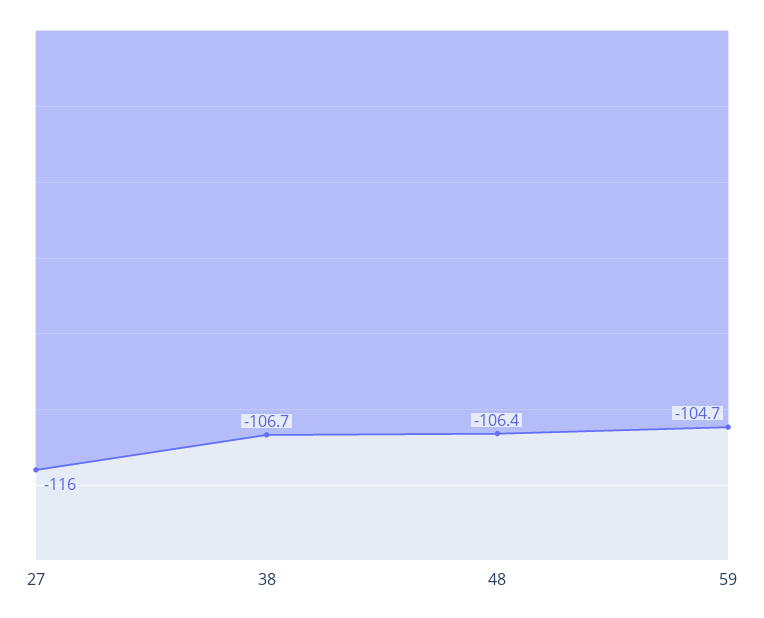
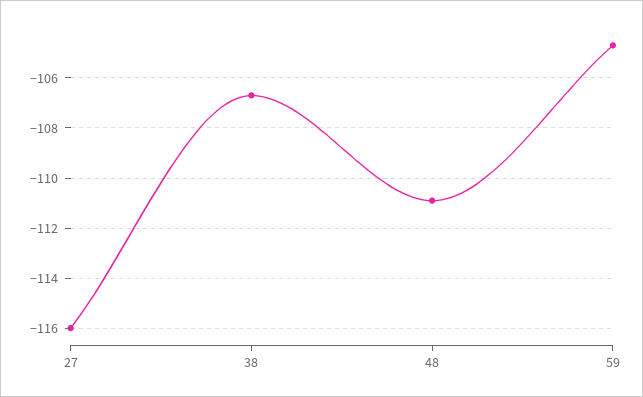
  {
    "27": -116,
    "38": -106.7,
-   "48": -106.4,
+   "48": -111,
    "59": -104.7
  }

